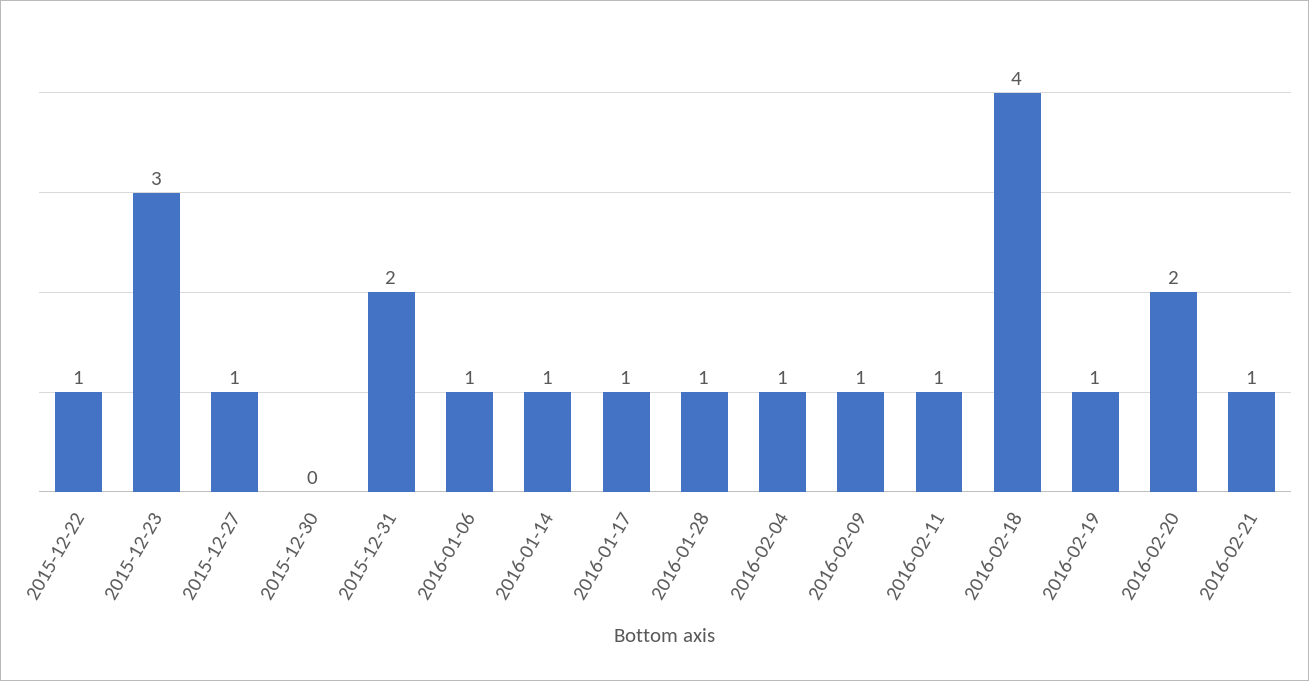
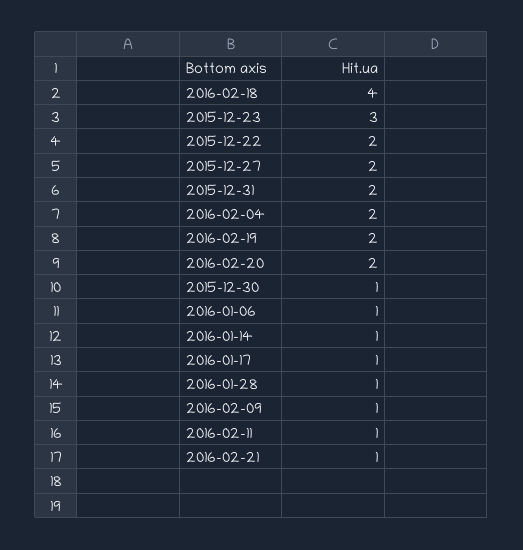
  {
-   "2015-12-22": 1,
+   "2015-12-22": 2,
    "2015-12-23": 3,
-   "2015-12-27": 1,
+   "2015-12-27": 2,
-   "2015-12-30": 0,
+   "2015-12-30": 1,
    "2015-12-31": 2,
    "2016-01-06": 1,
    "2016-01-14": 1,
    "2016-01-17": 1,
    "2016-01-28": 1,
-   "2016-02-04": 1,
+   "2016-02-04": 2,
    "2016-02-09": 1,
    "2016-02-11": 1,
    "2016-02-18": 4,
-   "2016-02-19": 1,
+   "2016-02-19": 2,
    "2016-02-20": 2,
    "2016-02-21": 1
  }

